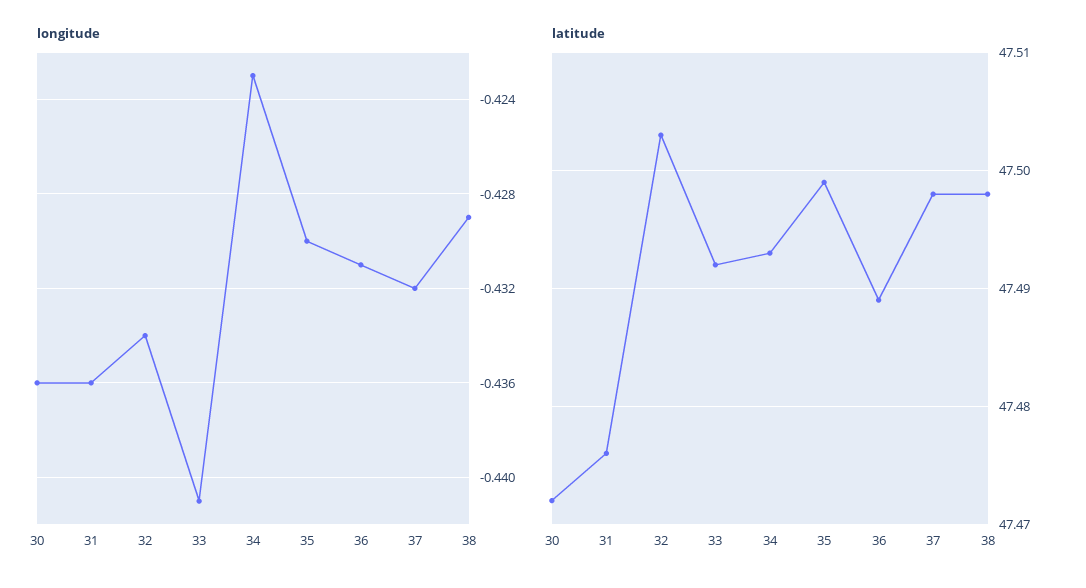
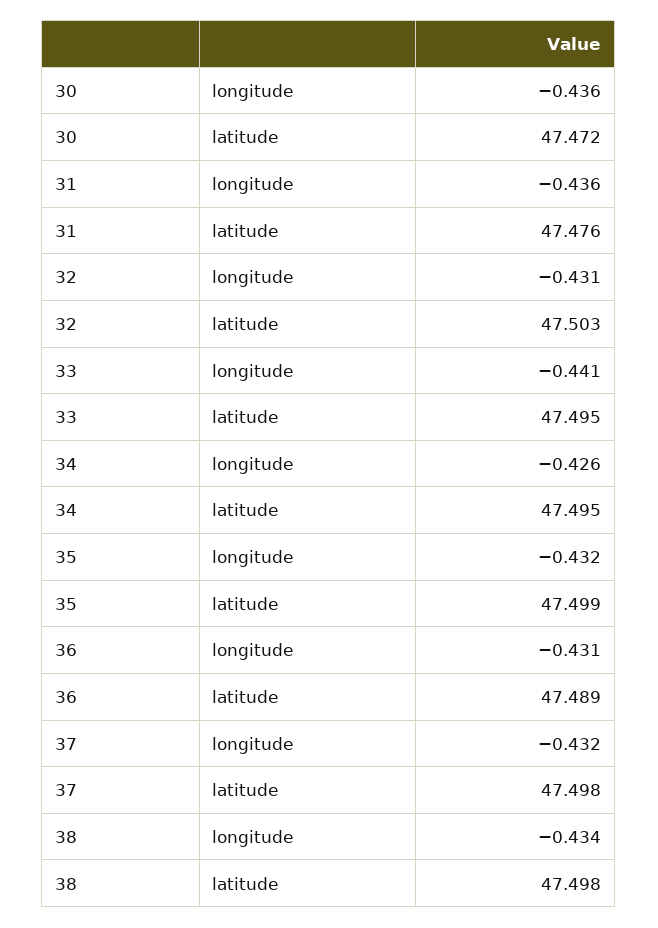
  {
    "longitude": {
      "30": -0.436,
      "31": -0.436,
-     "32": -0.434,
+     "32": -0.431,
      "33": -0.441,
-     "34": -0.423,
+     "34": -0.426,
-     "35": -0.43,
+     "35": -0.432,
      "36": -0.431,
      "37": -0.432,
-     "38": -0.429
+     "38": -0.434
    },
    "latitude": {
      "30": 47.472,
      "31": 47.476,
      "32": 47.503,
-     "33": 47.492,
+     "33": 47.495,
-     "34": 47.493,
+     "34": 47.495,
      "35": 47.499,
      "36": 47.489,
      "37": 47.498,
      "38": 47.498
    }
  }

